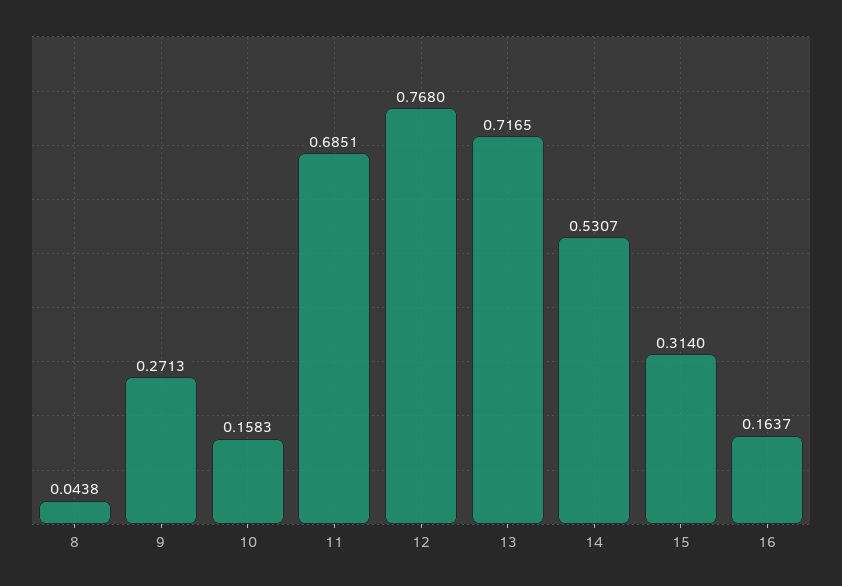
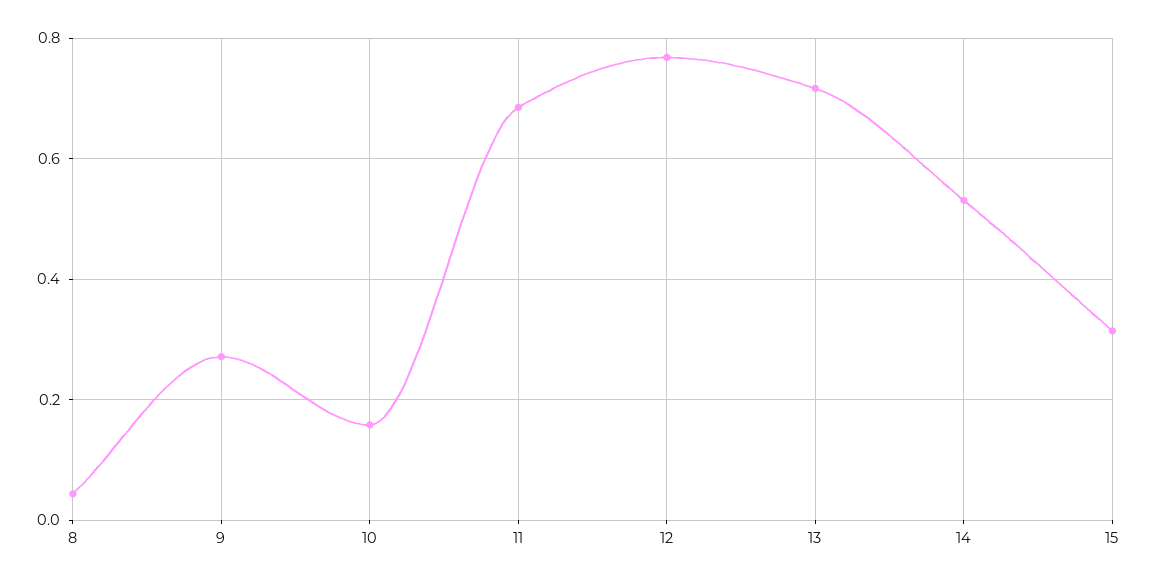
  {
    "8": 0.0438,
    "9": 0.2713,
    "10": 0.1583,
    "11": 0.6851,
    "12": 0.768,
    "13": 0.7165,
    "14": 0.5307,
-   "15": 0.314,
+   "15": 0.314
-   "16": 0.1637
  }

